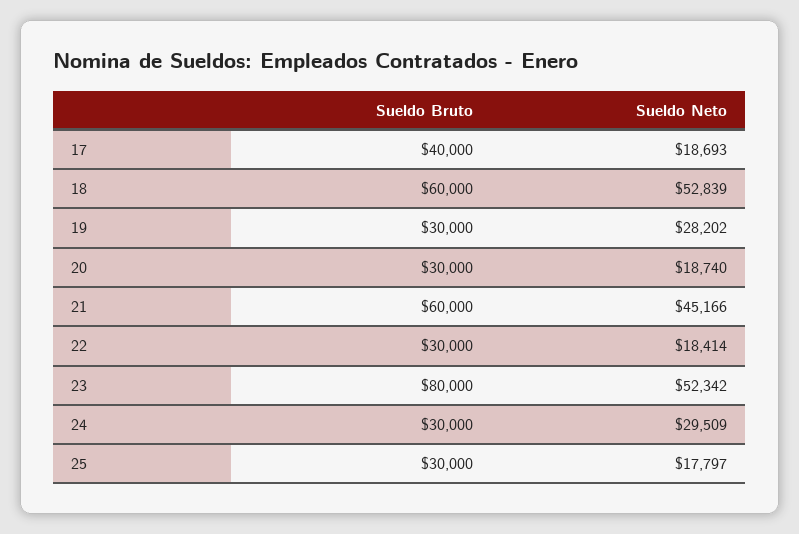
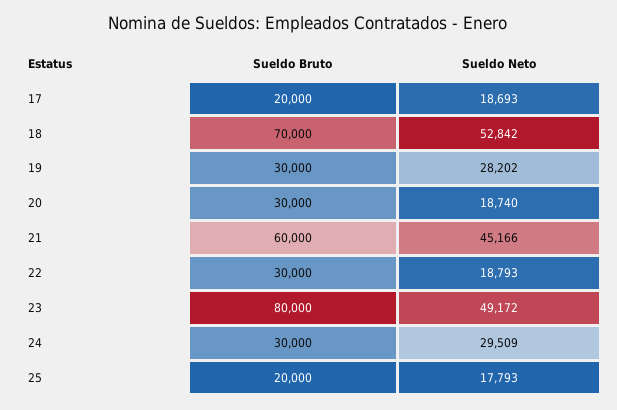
  {
    "Sueldo Bruto": {
-     "17": 40000,
+     "17": 20000,
-     "18": 60000,
+     "18": 70000,
      "19": 30000,
      "20": 30000,
      "21": 60000,
      "22": 30000,
      "23": 80000,
      "24": 30000,
-     "25": 30000
+     "25": 20000
    },
    "Sueldo Neto": {
      "17": 18693,
-     "18": 52839,
+     "18": 52842,
      "19": 28202,
      "20": 18740,
      "21": 45166,
-     "22": 18414,
+     "22": 18793,
-     "23": 52342,
+     "23": 49172,
      "24": 29509,
-     "25": 17797
+     "25": 17793
    }
  }

